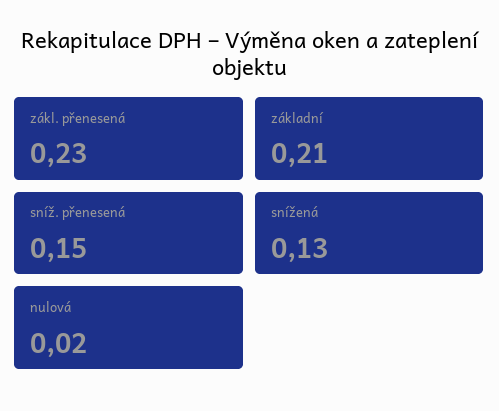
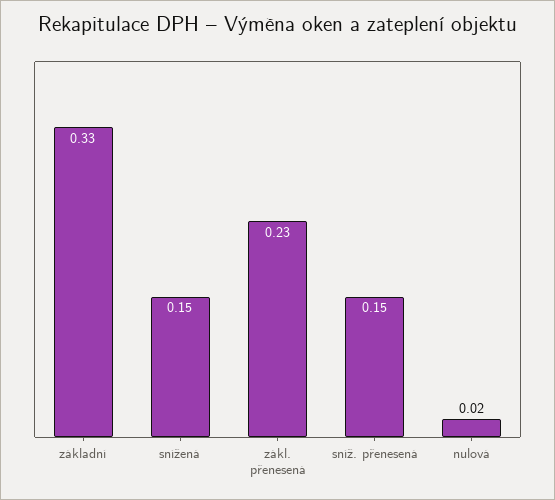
  {
    "zákl. přenesená": 0.23,
-   "základní": 0.21,
+   "základní": 0.33,
    "sníž. přenesená": 0.15,
-   "snížená": 0.13,
+   "snížená": 0.15,
    "nulová": 0.02
  }

